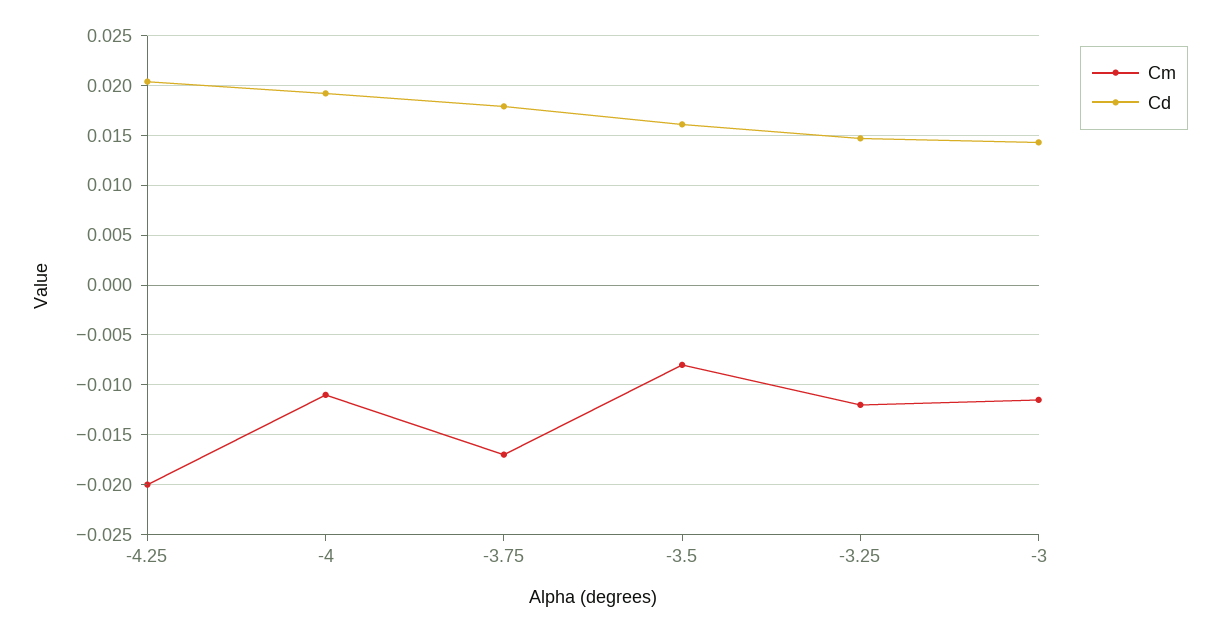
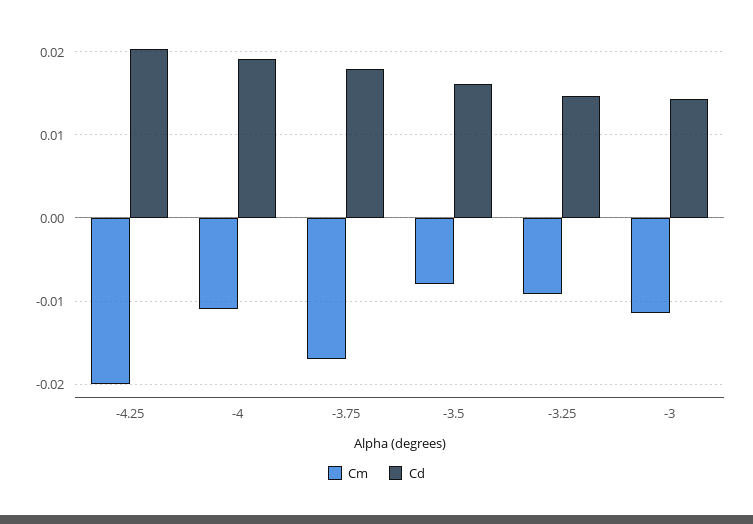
  {
    "Cm": {
      "-4.25": -0.02,
      "-4": -0.011,
      "-3.75": -0.017,
      "-3.5": -0.008,
-     "-3.25": -0.012,
+     "-3.25": -0.009,
      "-3": -0.012
    },
    "Cd": {
      "-4.25": 0.02,
      "-4": 0.019,
      "-3.75": 0.018,
      "-3.5": 0.016,
      "-3.25": 0.015,
      "-3": 0.014
    }
  }

